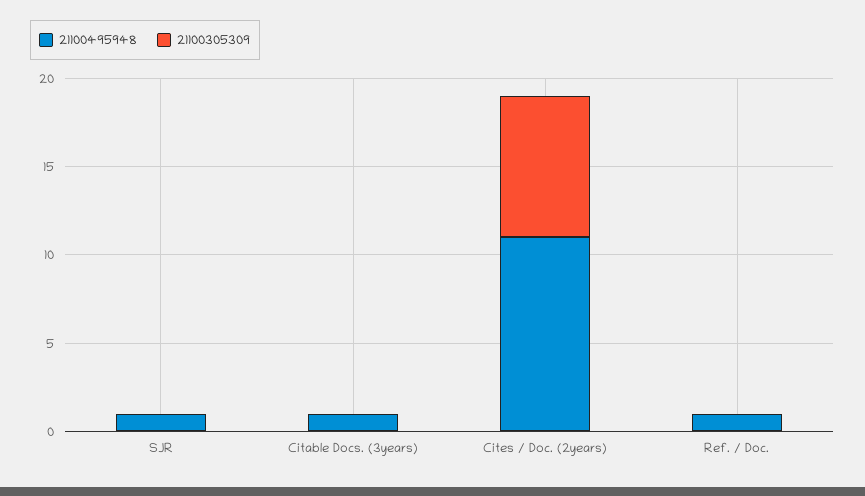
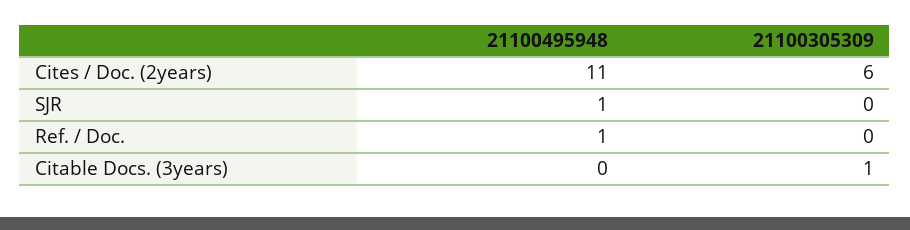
  {
    "21100495948": {
      "SJR": 1,
-     "Citable Docs. (3years)": 1,
+     "Citable Docs. (3years)": 0,
      "Cites / Doc. (2years)": 11,
      "Ref. / Doc.": 1
    },
    "21100305309": {
      "SJR": 0,
-     "Citable Docs. (3years)": 0,
+     "Citable Docs. (3years)": 1,
-     "Cites / Doc. (2years)": 8,
+     "Cites / Doc. (2years)": 6,
      "Ref. / Doc.": 0
    }
  }

